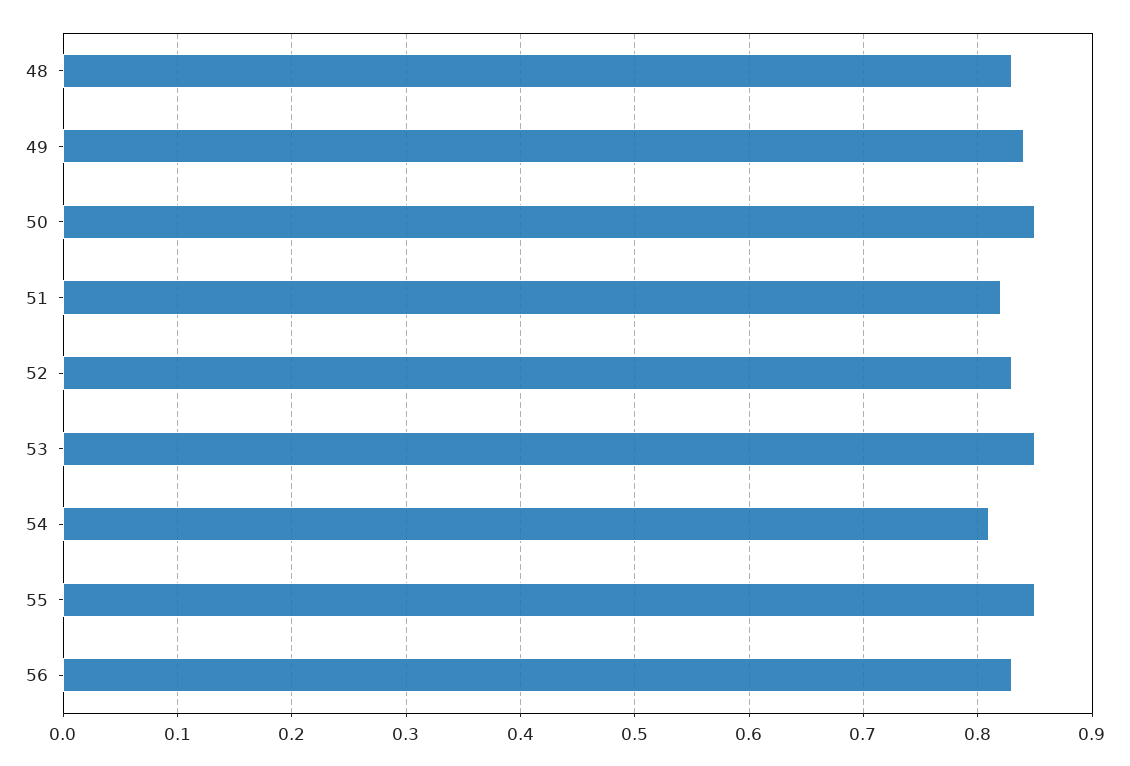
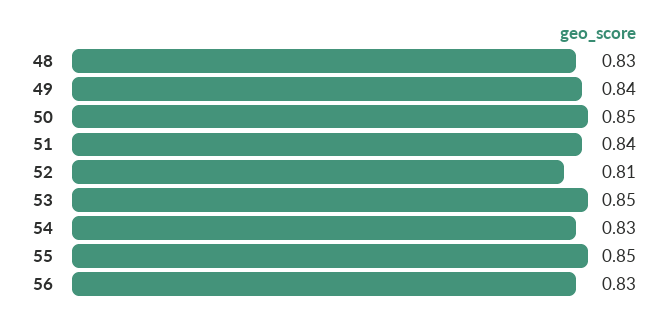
  {
    "48": 0.83,
    "49": 0.84,
    "50": 0.85,
-   "51": 0.82,
+   "51": 0.84,
-   "52": 0.83,
+   "52": 0.81,
    "53": 0.85,
-   "54": 0.81,
+   "54": 0.83,
    "55": 0.85,
    "56": 0.83
  }

